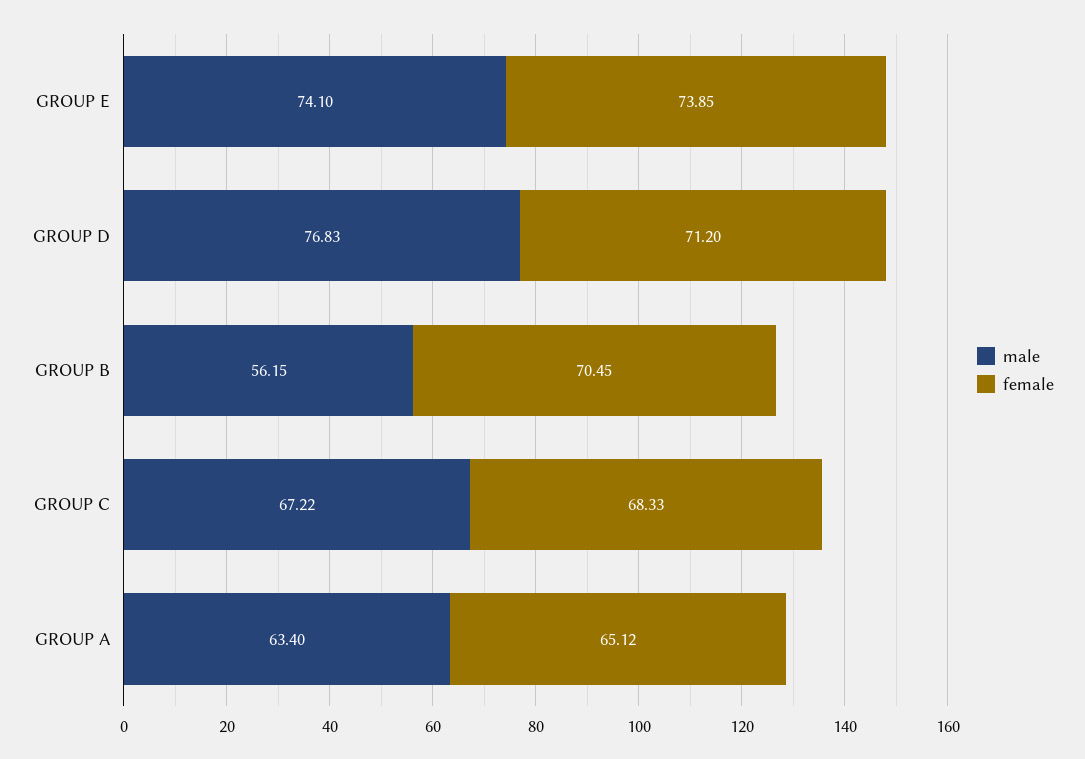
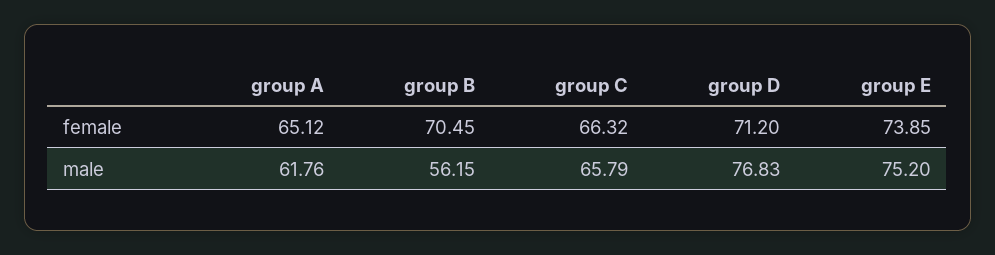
  {
    "male": {
-     "GROUP E": 74.1,
+     "GROUP E": 75.2,
      "GROUP D": 76.83,
      "GROUP B": 56.15,
-     "GROUP C": 67.22,
+     "GROUP C": 65.79,
-     "GROUP A": 63.4
+     "GROUP A": 61.76
    },
    "female": {
      "GROUP E": 73.85,
      "GROUP D": 71.2,
      "GROUP B": 70.45,
-     "GROUP C": 68.33,
+     "GROUP C": 66.32,
      "GROUP A": 65.12
    }
  }

